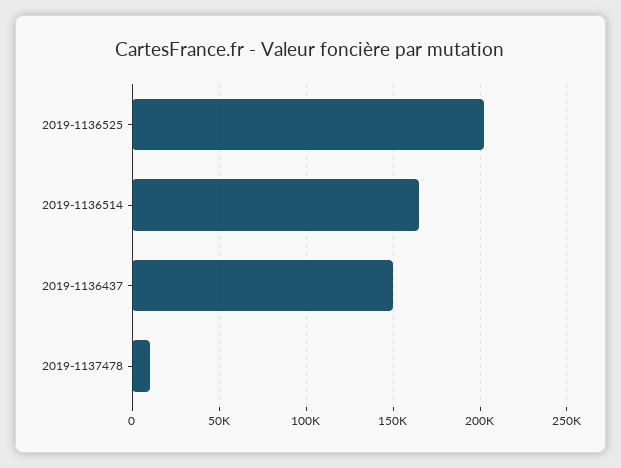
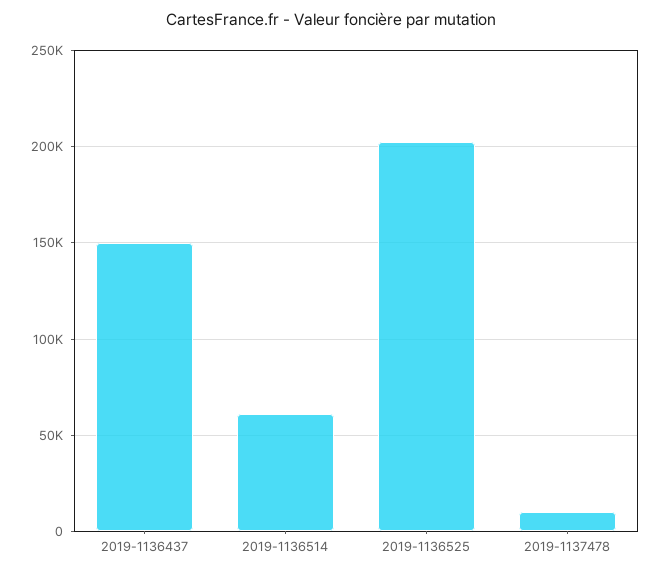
  {
    "2019-1136525": 205000,
-   "2019-1136514": 165000,
+   "2019-1136514": 60000,
    "2019-1136437": 150000,
    "2019-1137478": 10000
  }

